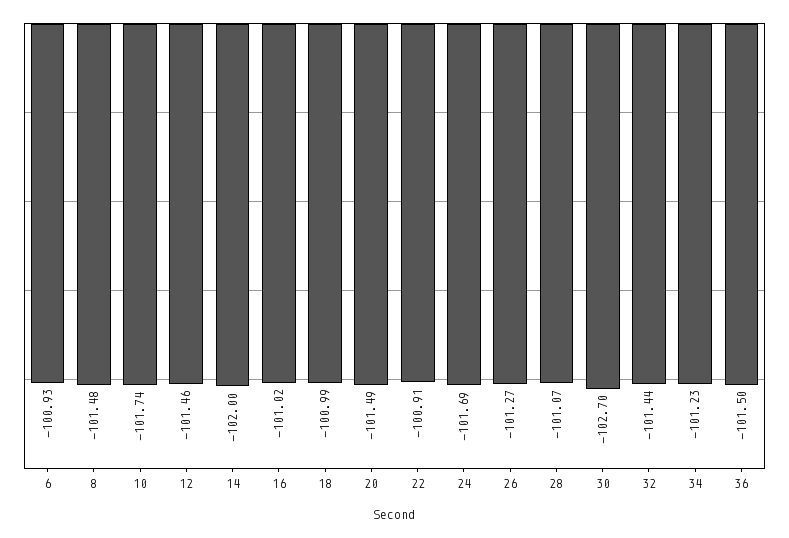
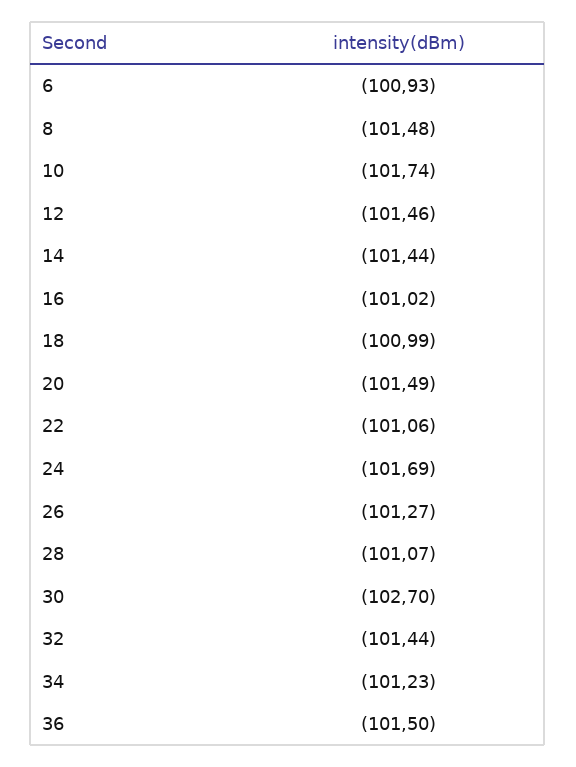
  {
    "6": -100.93,
    "8": -101.48,
    "10": -101.74,
    "12": -101.46,
-   "14": -102,
+   "14": -101.44,
    "16": -101.02,
    "18": -100.99,
    "20": -101.49,
-   "22": -100.91,
+   "22": -101.06,
    "24": -101.69,
    "26": -101.27,
    "28": -101.07,
    "30": -102.7,
    "32": -101.44,
    "34": -101.23,
    "36": -101.5
  }

